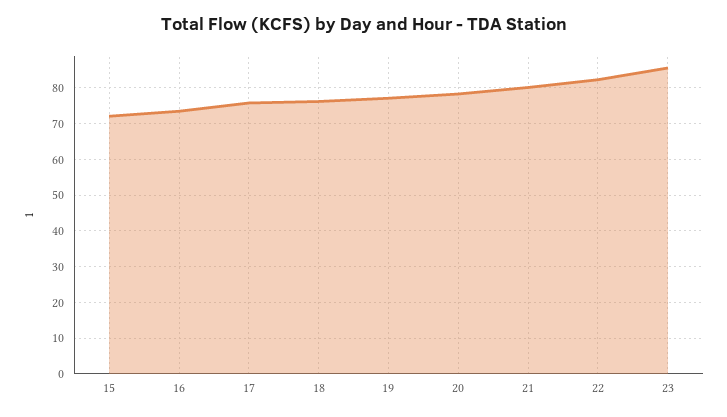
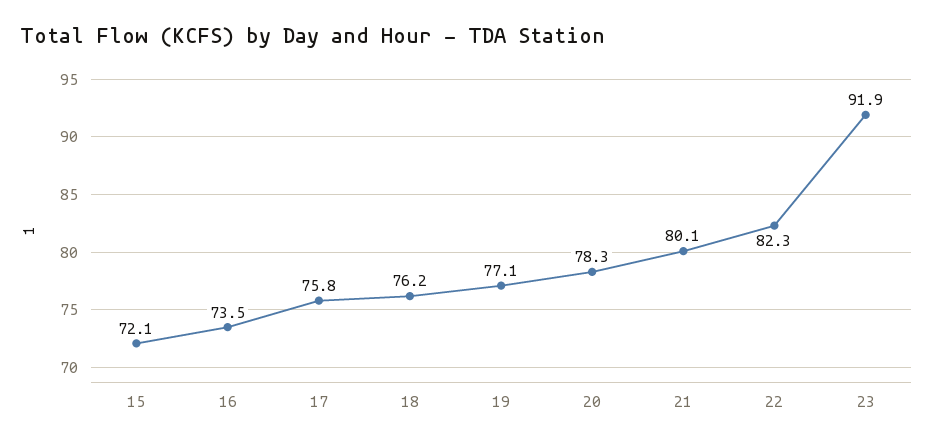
  {
    "15": 72.1,
    "16": 73.5,
    "17": 75.8,
    "18": 76.2,
    "19": 77.1,
    "20": 78.3,
    "21": 80.1,
    "22": 82.3,
-   "23": 86
+   "23": 91.9
  }

